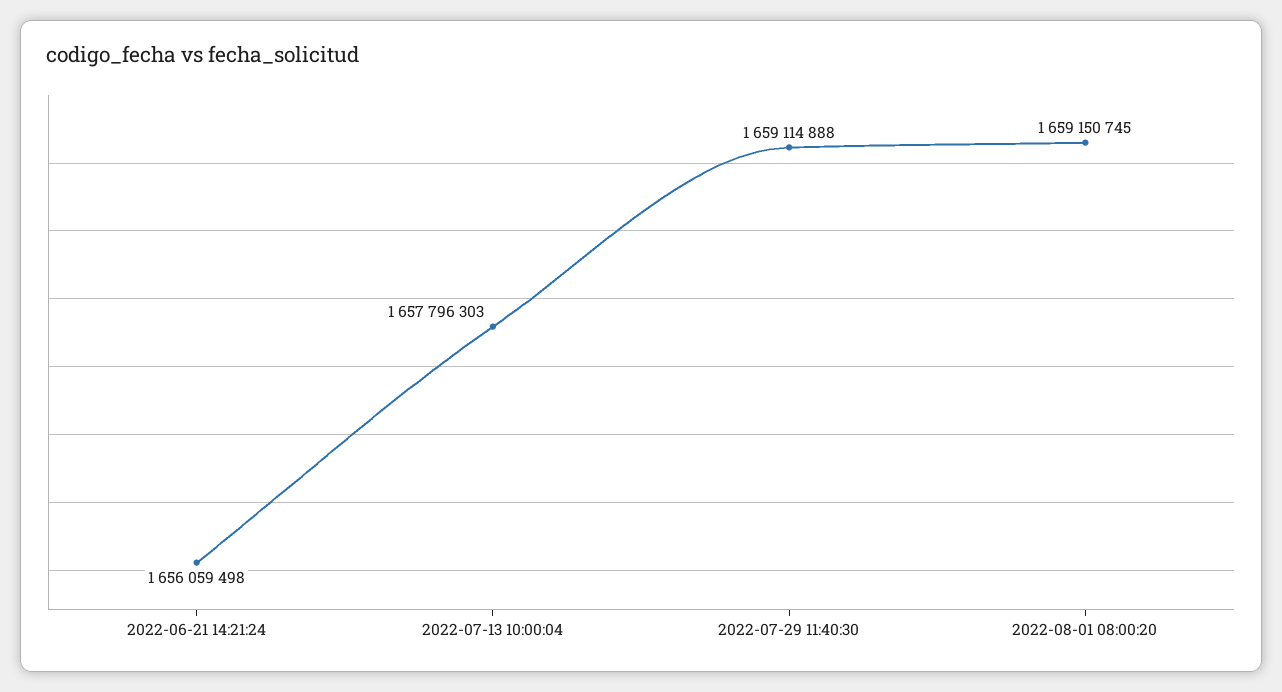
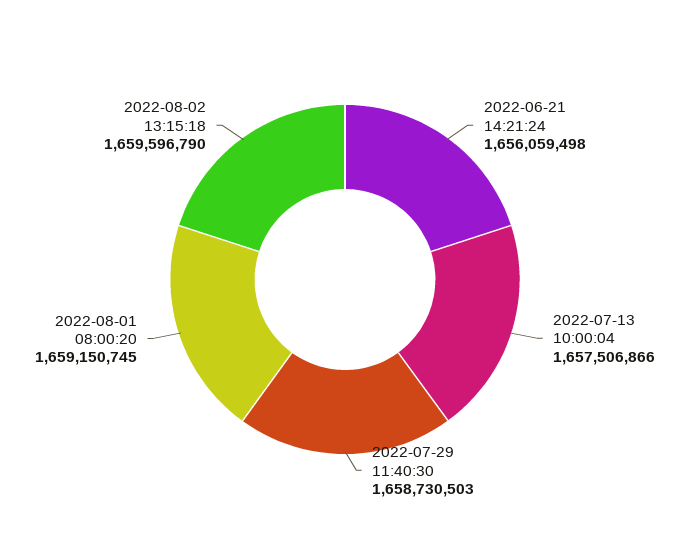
  {
    "2022-06-21 14:21:24": 1656059498,
-   "2022-07-13 10:00:04": 1657796303,
+   "2022-07-13 10:00:04": 1657506866,
-   "2022-07-29 11:40:30": 1659114888,
+   "2022-07-29 11:40:30": 1658730503,
-   "2022-08-01 08:00:20": 1659150745
+   "2022-08-01 08:00:20": 1659150745,
+   "2022-08-02 13:15:18": 1659596790
  }

